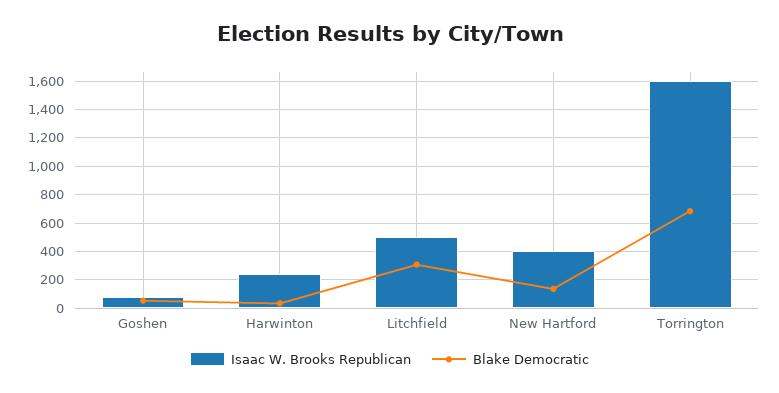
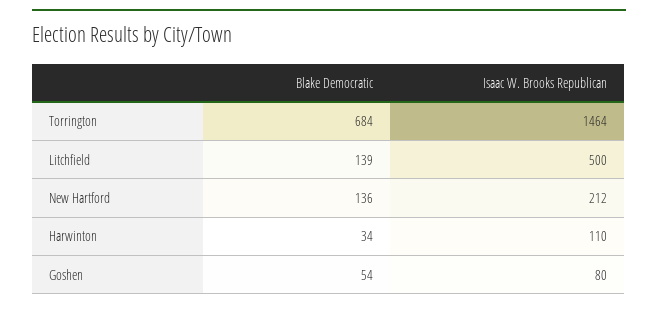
  {
    "Isaac W. Brooks Republican": {
      "Goshen": 80,
-     "Harwinton": 250,
+     "Harwinton": 110,
      "Litchfield": 500,
-     "New Hartford": 400,
+     "New Hartford": 212,
-     "Torrington": 1600
+     "Torrington": 1464
    },
    "Blake Democratic": {
      "Goshen": 54,
      "Harwinton": 34,
-     "Litchfield": 300,
+     "Litchfield": 139,
      "New Hartford": 136,
      "Torrington": 684
    }
  }

